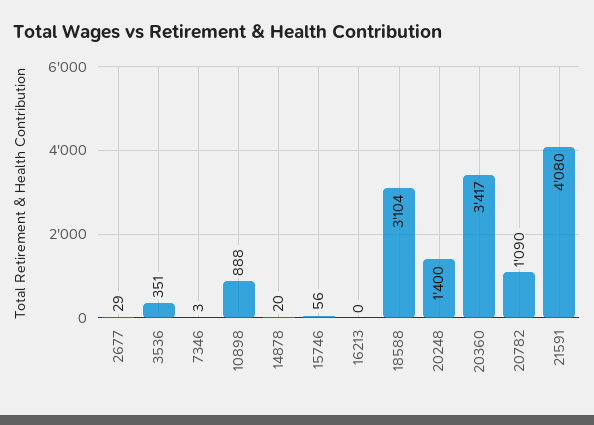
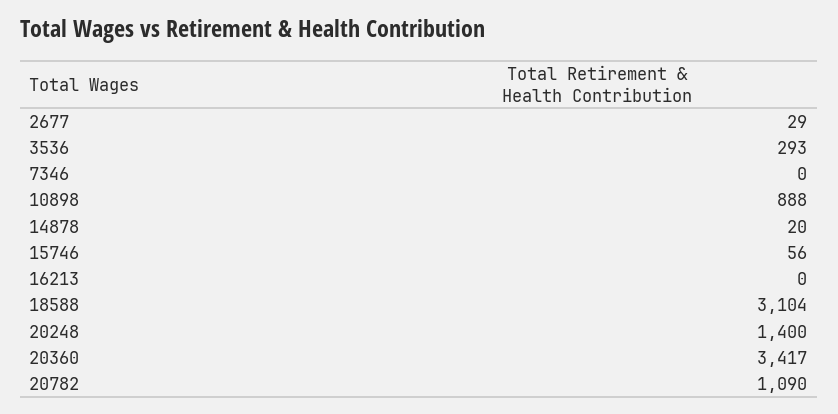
  {
    "2677": 29,
-   "3536": 351,
+   "3536": 293,
-   "7346": 3,
+   "7346": 0,
    "10898": 888,
    "14878": 20,
    "15746": 56,
    "16213": 0,
    "18588": 3104,
    "20248": 1400,
    "20360": 3417,
-   "20782": 1090,
+   "20782": 1090
-   "21591": 4080
  }

